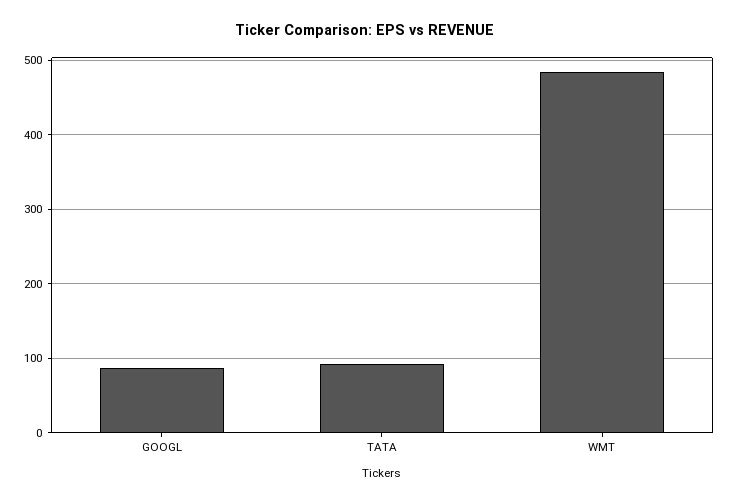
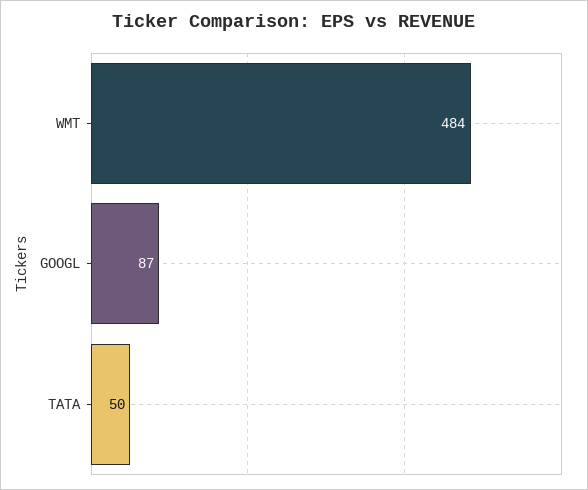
  {
    "GOOGL": 87,
-   "TATA": 90,
+   "TATA": 50,
    "WMT": 484
  }

